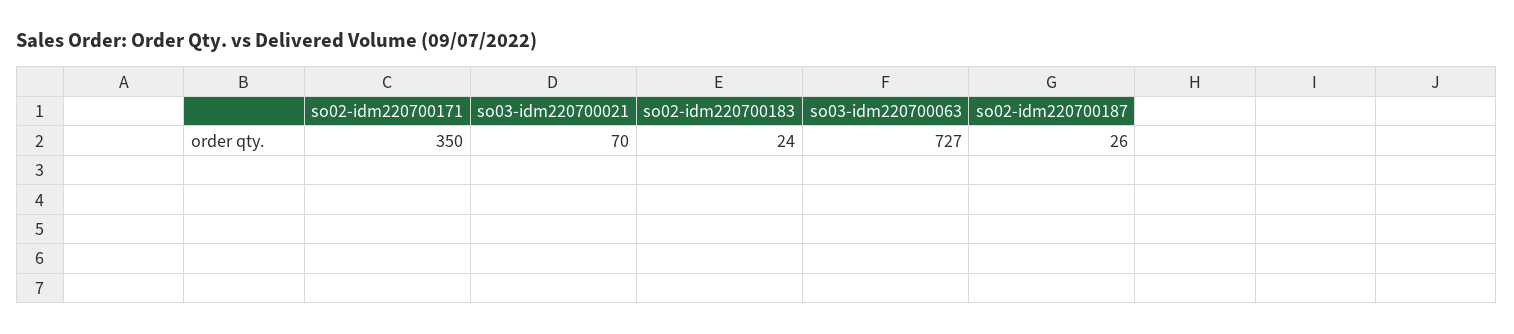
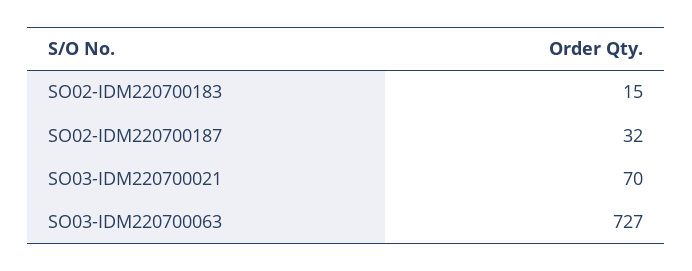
  {
-   "so02-idm220700171": 350,
    "so03-idm220700021": 70,
-   "so02-idm220700183": 24,
+   "so02-idm220700183": 15,
    "so03-idm220700063": 727,
-   "so02-idm220700187": 26
+   "so02-idm220700187": 32
  }

